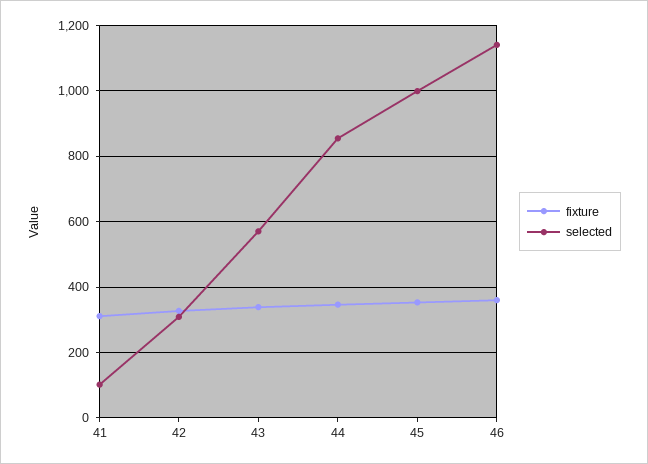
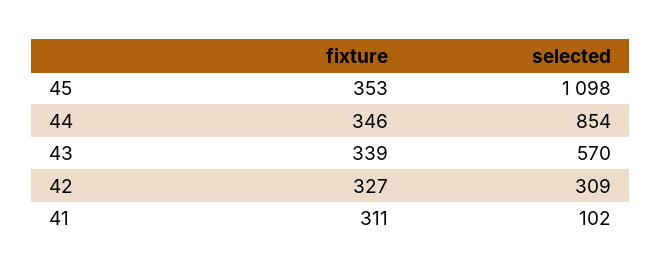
  {
    "fixture": {
      "41": 311,
      "42": 327,
      "43": 339,
      "44": 346,
-     "45": 353,
+     "45": 353
-     "46": 360
    },
    "selected": {
      "41": 102,
      "42": 309,
      "43": 570,
      "44": 854,
-     "45": 1000,
+     "45": 1098
-     "46": 1140
    }
  }

